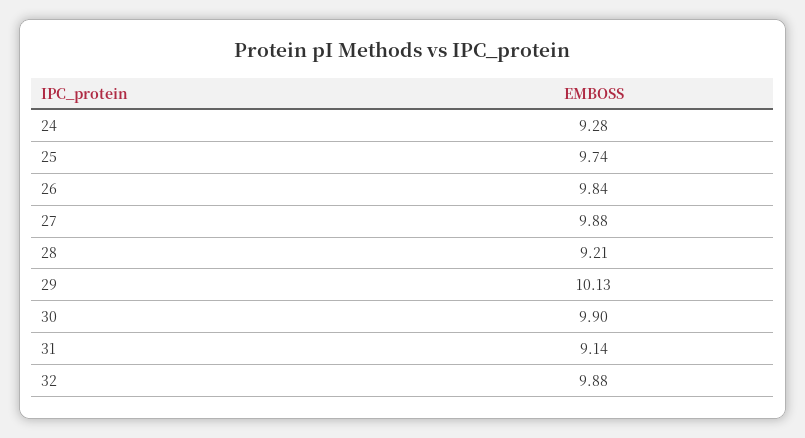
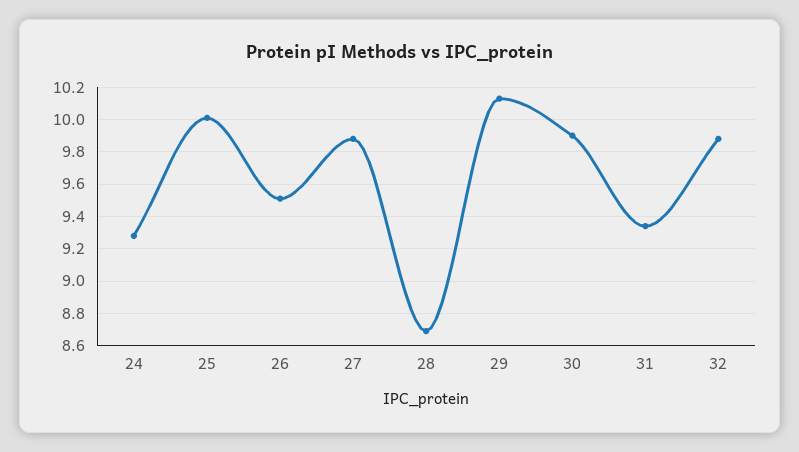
  {
    "24": 9.28,
-   "25": 9.74,
+   "25": 10,
-   "26": 9.84,
+   "26": 9.5,
    "27": 9.88,
-   "28": 9.21,
+   "28": 8.7,
    "29": 10.13,
    "30": 9.9,
-   "31": 9.14,
+   "31": 9.35,
    "32": 9.88
  }

